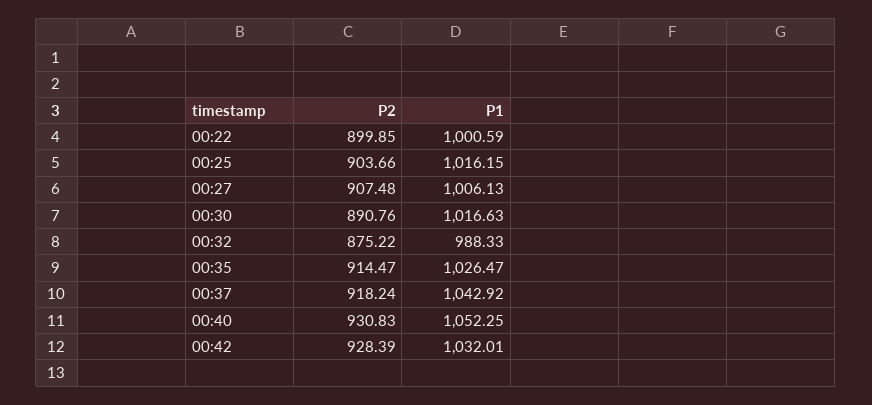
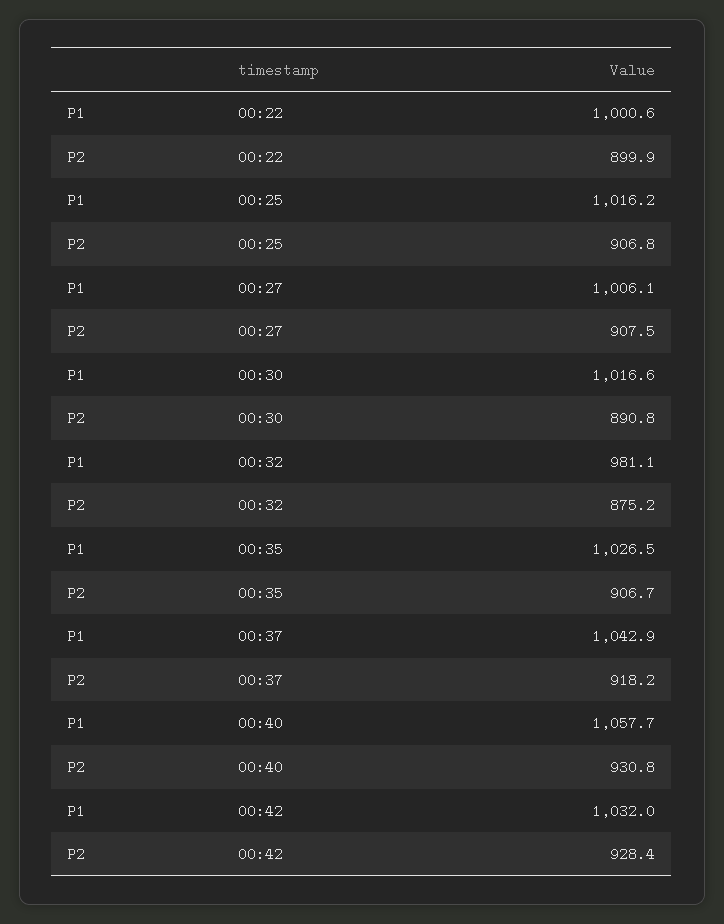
  {
    "P2": {
      "00:22": 899.85,
-     "00:25": 903.66,
+     "00:25": 906.8,
      "00:27": 907.48,
      "00:30": 890.76,
      "00:32": 875.22,
-     "00:35": 914.47,
+     "00:35": 906.7,
      "00:37": 918.24,
      "00:40": 930.83,
      "00:42": 928.39
    },
    "P1": {
      "00:22": 1000.59,
      "00:25": 1016.15,
      "00:27": 1006.13,
      "00:30": 1016.63,
-     "00:32": 988.33,
+     "00:32": 981.1,
      "00:35": 1026.47,
      "00:37": 1042.92,
-     "00:40": 1052.25,
+     "00:40": 1057.7,
      "00:42": 1032.01
    }
  }

